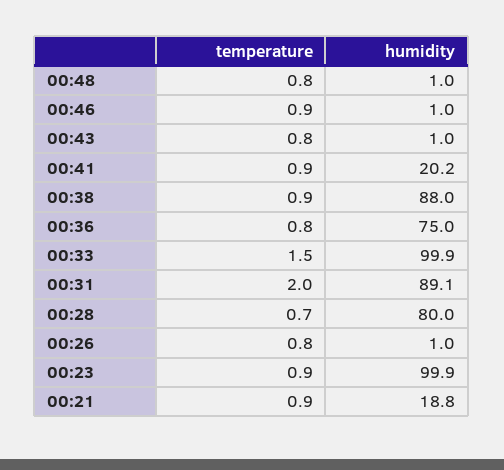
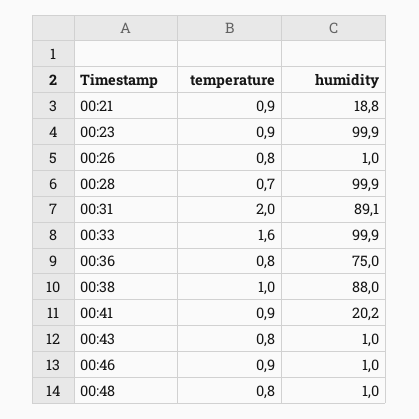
  {
    "temperature": {
      "00:48": 0.8,
      "00:46": 0.9,
      "00:43": 0.8,
      "00:41": 0.9,
-     "00:38": 0.9,
+     "00:38": 1,
      "00:36": 0.8,
-     "00:33": 1.5,
+     "00:33": 1.6,
      "00:31": 2,
      "00:28": 0.7,
      "00:26": 0.8,
      "00:23": 0.9,
      "00:21": 0.9
    },
    "humidity": {
      "00:48": 1,
      "00:46": 1,
      "00:43": 1,
      "00:41": 20.2,
      "00:38": 88,
      "00:36": 75,
      "00:33": 99.9,
      "00:31": 89.1,
-     "00:28": 80,
+     "00:28": 99.9,
      "00:26": 1,
      "00:23": 99.9,
      "00:21": 18.8
    }
  }

